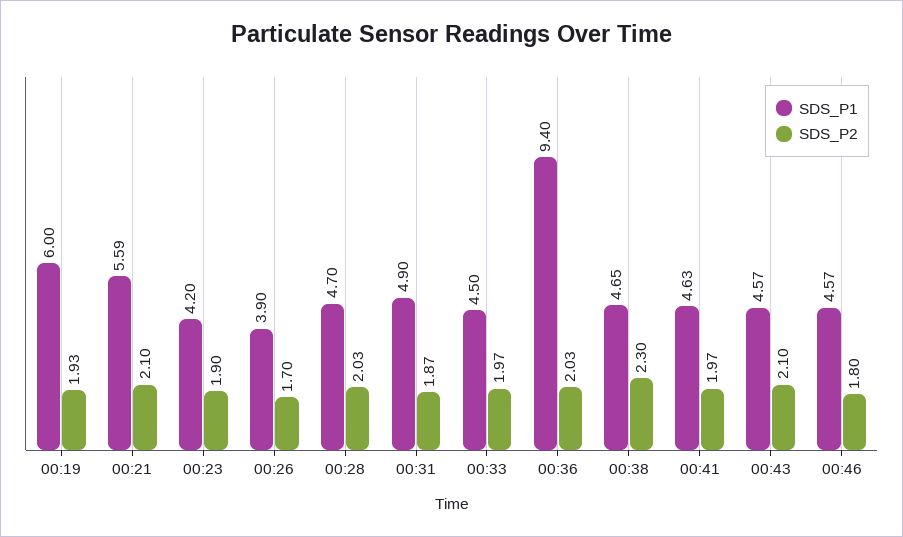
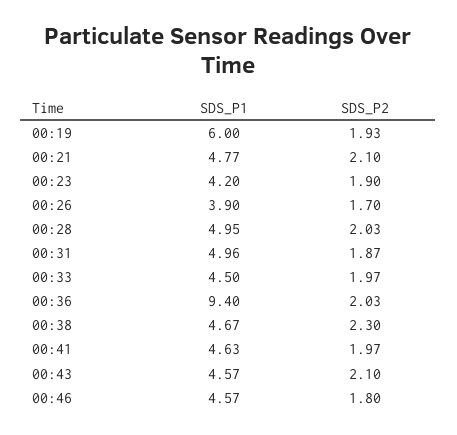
  {
    "SDS_P1": {
      "00:19": 6,
-     "00:21": 5.59,
+     "00:21": 4.77,
      "00:23": 4.2,
      "00:26": 3.9,
-     "00:28": 4.7,
+     "00:28": 4.95,
-     "00:31": 4.9,
+     "00:31": 4.96,
      "00:33": 4.5,
      "00:36": 9.4,
-     "00:38": 4.65,
+     "00:38": 4.67,
      "00:41": 4.63,
      "00:43": 4.57,
      "00:46": 4.57
    },
    "SDS_P2": {
      "00:19": 1.93,
      "00:21": 2.1,
      "00:23": 1.9,
      "00:26": 1.7,
      "00:28": 2.03,
      "00:31": 1.87,
      "00:33": 1.97,
      "00:36": 2.03,
      "00:38": 2.3,
      "00:41": 1.97,
      "00:43": 2.1,
      "00:46": 1.8
    }
  }

